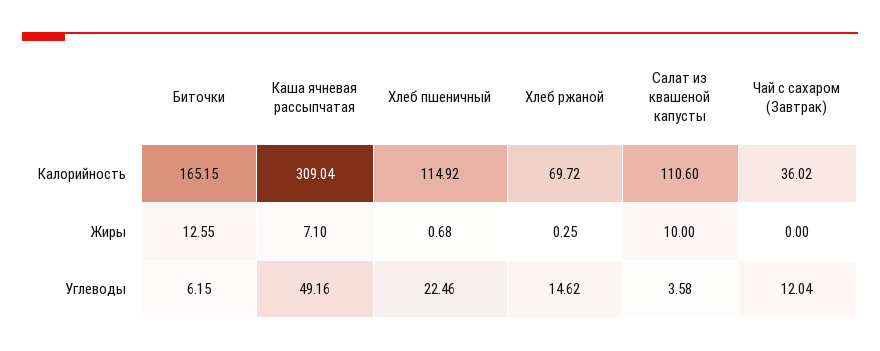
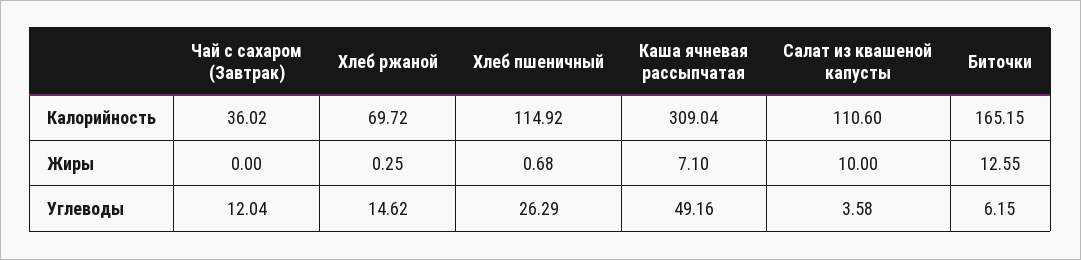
  {
    "Биточки": {
      "Калорийность": 165.15,
      "Жиры": 12.55,
      "Углеводы": 6.15
    },
    "Каша ячневая рассыпчатая": {
      "Калорийность": 309.04,
      "Жиры": 7.1,
      "Углеводы": 49.16
    },
    "Хлеб пшеничный": {
      "Калорийность": 114.92,
      "Жиры": 0.68,
-     "Углеводы": 22.46
+     "Углеводы": 26.29
    },
    "Хлеб ржаной": {
      "Калорийность": 69.72,
      "Жиры": 0.25,
      "Углеводы": 14.62
    },
    "Салат из квашеной капусты": {
      "Калорийность": 110.6,
      "Жиры": 10,
      "Углеводы": 3.58
    },
    "Чай с сахаром (Завтрак)": {
      "Калорийность": 36.02,
      "Жиры": 0,
      "Углеводы": 12.04
    }
  }

